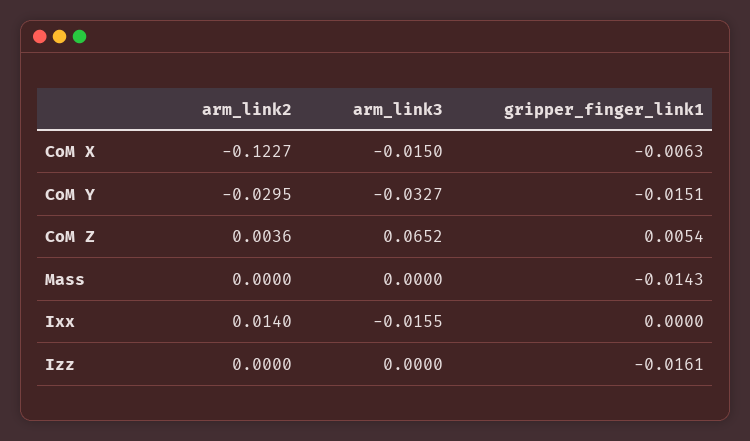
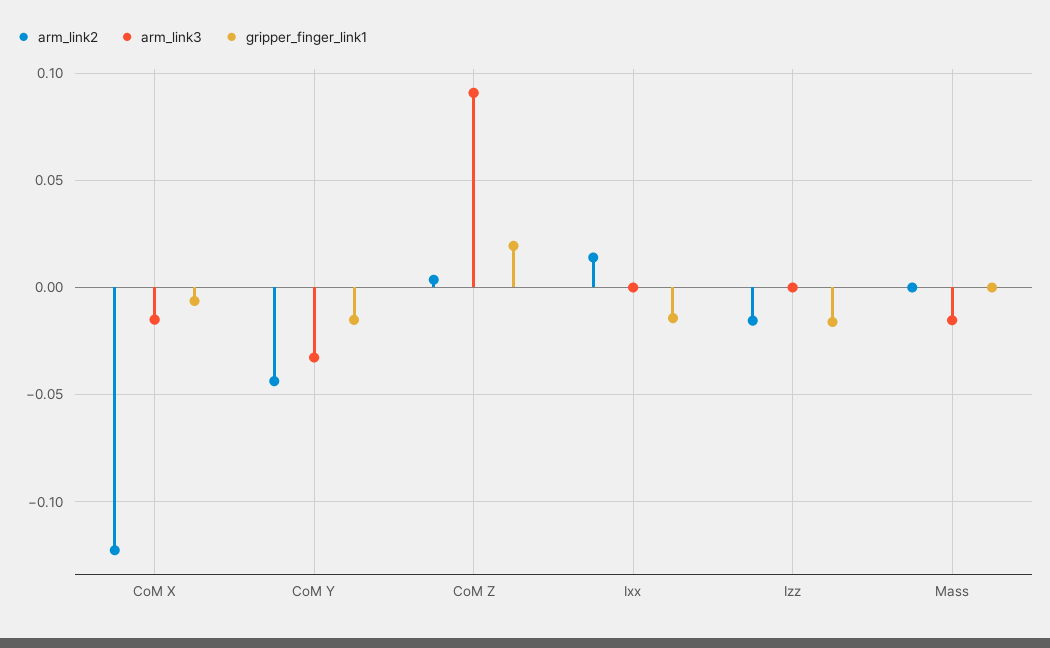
  {
    "arm_link2": {
      "CoM X": -0.1227,
-     "CoM Y": -0.0295,
+     "CoM Y": -0.045,
      "CoM Z": 0.0036,
      "Mass": 0,
      "Ixx": 0.014,
-     "Izz": 0
+     "Izz": -0.015
    },
    "arm_link3": {
      "CoM X": -0.015,
      "CoM Y": -0.0327,
-     "CoM Z": 0.0652,
+     "CoM Z": 0.09,
-     "Mass": 0,
+     "Mass": -0.015,
-     "Ixx": -0.0155,
+     "Ixx": 0,
      "Izz": 0
    },
    "gripper_finger_link1": {
      "CoM X": -0.0063,
      "CoM Y": -0.0151,
-     "CoM Z": 0.0054,
+     "CoM Z": 0.02,
-     "Mass": -0.0143,
+     "Mass": 0,
-     "Ixx": 0,
+     "Ixx": -0.015,
      "Izz": -0.0161
    }
  }

